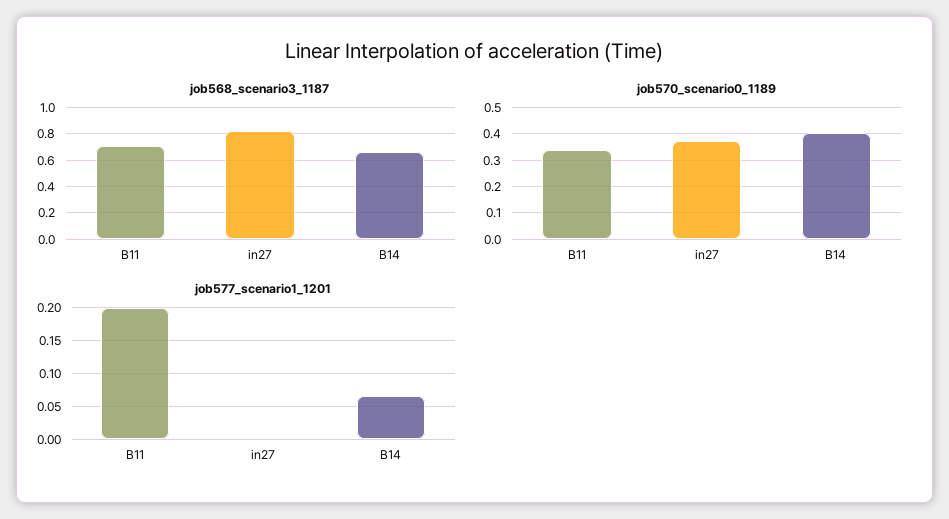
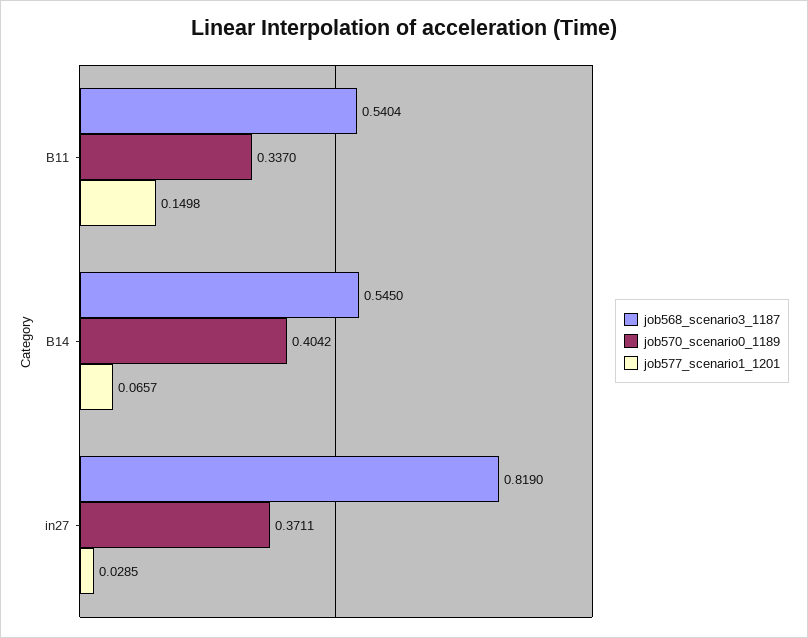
  {
    "job568_scenario3_1187": {
-     "B11": 0.7,
+     "B11": 0.5404,
      "in27": 0.819,
-     "B14": 0.65
+     "B14": 0.545
    },
    "job570_scenario0_1189": {
      "B11": 0.337,
      "in27": 0.3711,
      "B14": 0.4042
    },
    "job577_scenario1_1201": {
-     "B11": 0.2,
+     "B11": 0.1498,
-     "in27": 0,
+     "in27": 0.0285,
      "B14": 0.0657
    }
  }

